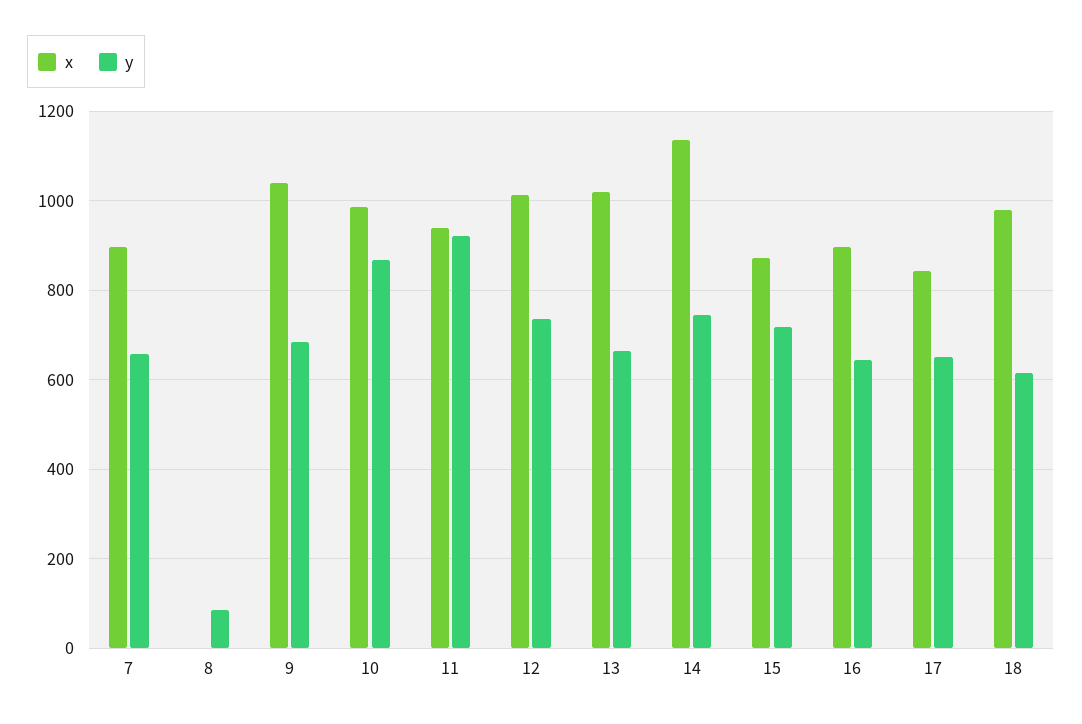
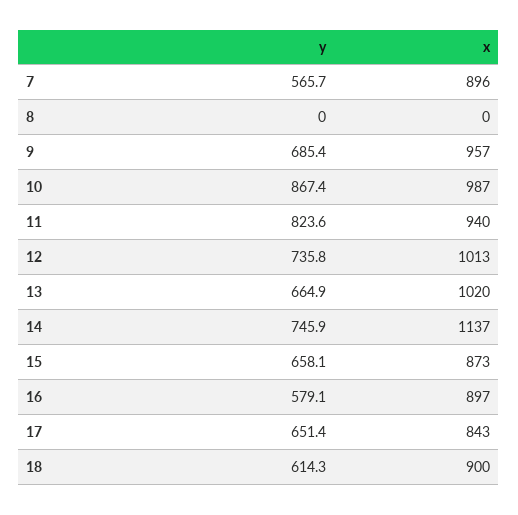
  {
    "x": {
      "7": 896,
      "8": 0,
-     "9": 1040,
+     "9": 957,
      "10": 987,
      "11": 940,
      "12": 1013,
      "13": 1020,
      "14": 1137,
      "15": 873,
      "16": 897,
      "17": 843,
-     "18": 980
+     "18": 900
    },
    "y": {
-     "7": 660,
+     "7": 565.7,
-     "8": 80,
+     "8": 0,
      "9": 685.4,
      "10": 867.4,
-     "11": 920,
+     "11": 823.6,
      "12": 735.8,
      "13": 664.9,
      "14": 745.9,
-     "15": 720,
+     "15": 658.1,
-     "16": 640,
+     "16": 579.1,
      "17": 651.4,
      "18": 614.3
    }
  }

